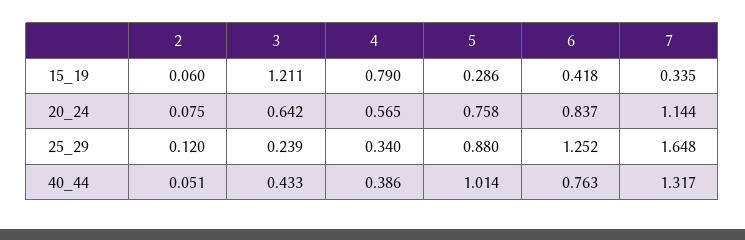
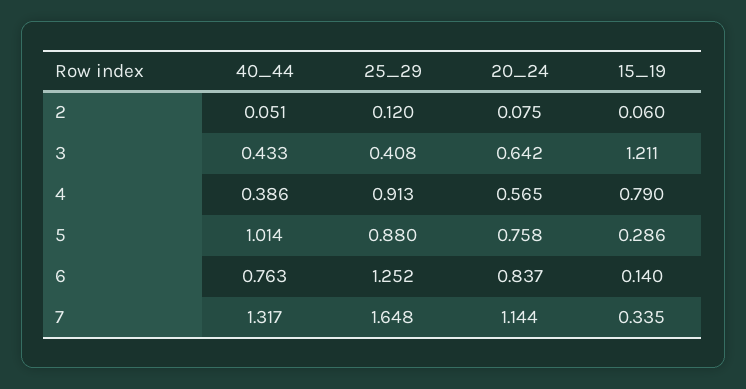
  {
    "2": {
      "15_19": 0.06,
      "20_24": 0.075,
      "25_29": 0.12,
      "40_44": 0.051
    },
    "3": {
      "15_19": 1.211,
      "20_24": 0.642,
-     "25_29": 0.239,
+     "25_29": 0.408,
      "40_44": 0.433
    },
    "4": {
      "15_19": 0.79,
      "20_24": 0.565,
-     "25_29": 0.34,
+     "25_29": 0.913,
      "40_44": 0.386
    },
    "5": {
      "15_19": 0.286,
      "20_24": 0.758,
      "25_29": 0.88,
      "40_44": 1.014
    },
    "6": {
-     "15_19": 0.418,
+     "15_19": 0.14,
      "20_24": 0.837,
      "25_29": 1.252,
      "40_44": 0.763
    },
    "7": {
      "15_19": 0.335,
      "20_24": 1.144,
      "25_29": 1.648,
      "40_44": 1.317
    }
  }

